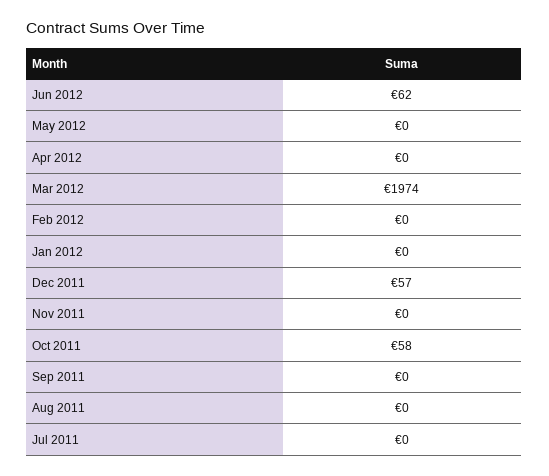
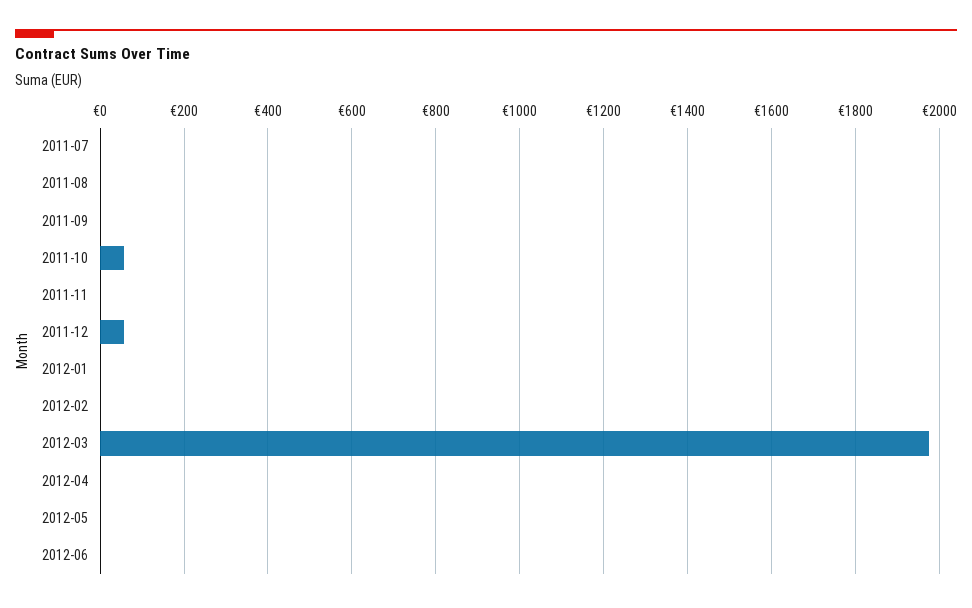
  {
-   "Jun 2012": 62,
+   "Jun 2012": 0,
    "May 2012": 0,
    "Apr 2012": 0,
    "Mar 2012": 1974,
    "Feb 2012": 0,
    "Jan 2012": 0,
    "Dec 2011": 57,
    "Nov 2011": 0,
    "Oct 2011": 58,
    "Sep 2011": 0,
    "Aug 2011": 0,
    "Jul 2011": 0
  }

